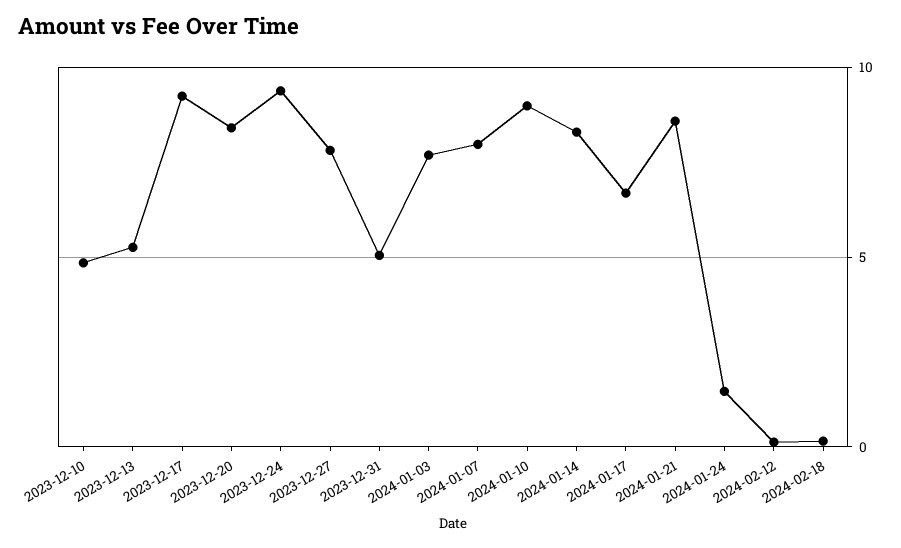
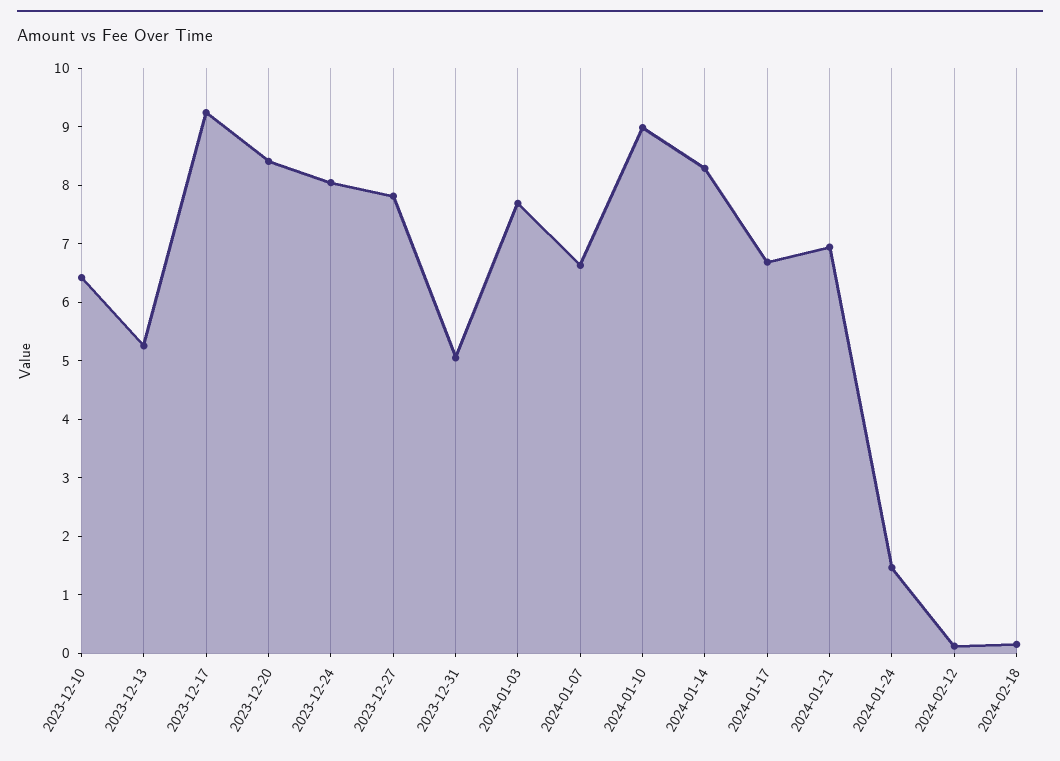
  {
-   "2023-12-10": 5,
+   "2023-12-10": 6.4,
    "2023-12-13": 5.2,
    "2023-12-17": 9.2,
    "2023-12-20": 8.4,
-   "2023-12-24": 9.5,
+   "2023-12-24": 8,
    "2023-12-27": 7.8,
    "2023-12-31": 5,
    "2024-01-03": 7.6,
-   "2024-01-07": 8,
+   "2024-01-07": 6.6,
    "2024-01-10": 9,
    "2024-01-14": 8.2,
    "2024-01-17": 6.6,
-   "2024-01-21": 8.5,
+   "2024-01-21": 7,
    "2024-01-24": 1.4,
    "2024-02-12": 0.2,
    "2024-02-18": 0.2
  }

